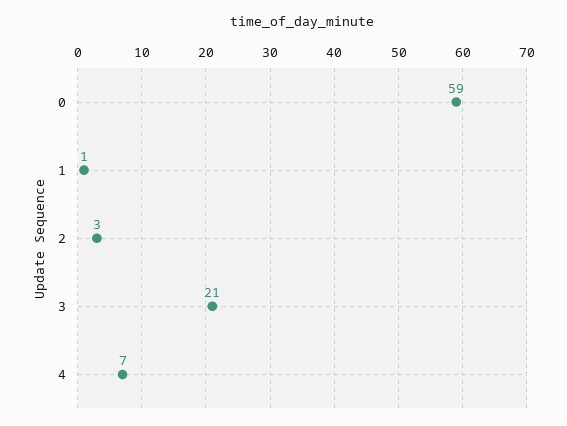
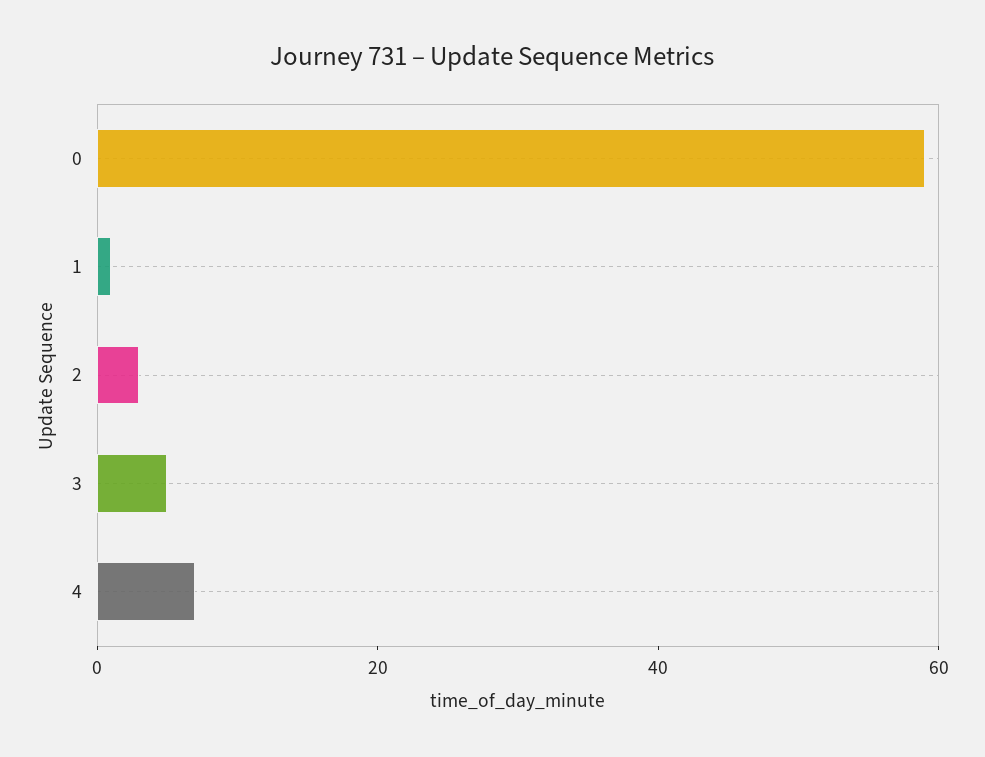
  {
    "0": 59,
    "1": 1,
    "2": 3,
-   "3": 21,
+   "3": 5,
    "4": 7
  }

